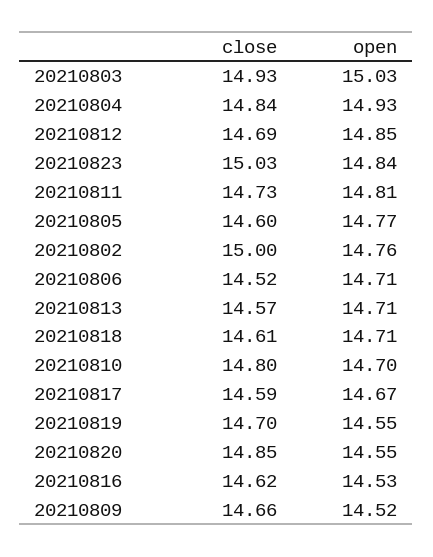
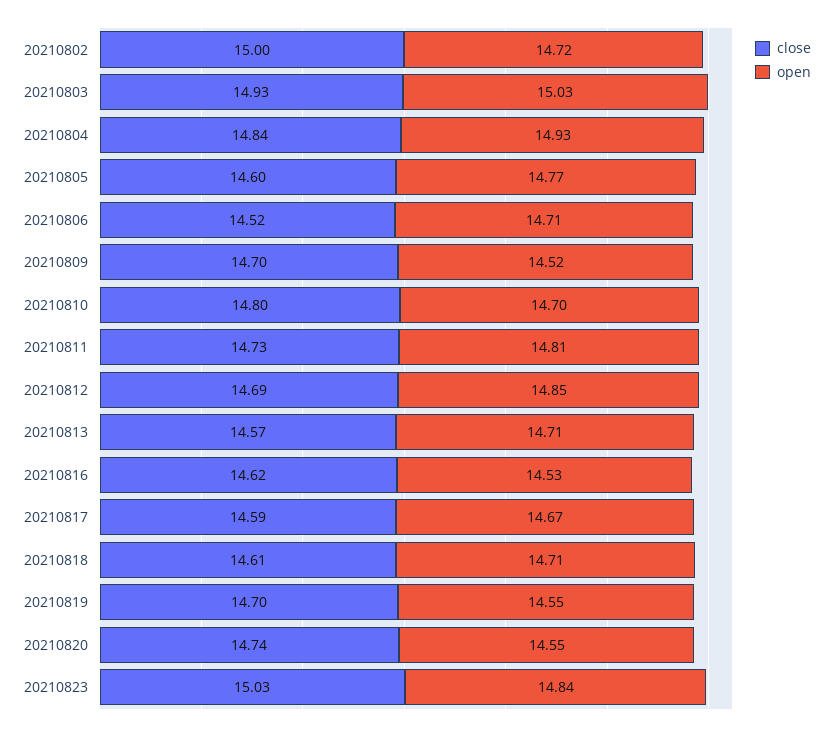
  {
    "close": {
      "20210803": 14.93,
      "20210804": 14.84,
      "20210812": 14.69,
      "20210823": 15.03,
      "20210811": 14.73,
      "20210805": 14.6,
      "20210802": 15,
      "20210806": 14.52,
      "20210813": 14.57,
      "20210818": 14.61,
      "20210810": 14.8,
      "20210817": 14.59,
      "20210819": 14.7,
-     "20210820": 14.85,
+     "20210820": 14.74,
      "20210816": 14.62,
-     "20210809": 14.66
+     "20210809": 14.7
    },
    "open": {
      "20210803": 15.03,
      "20210804": 14.93,
      "20210812": 14.85,
      "20210823": 14.84,
      "20210811": 14.81,
      "20210805": 14.77,
-     "20210802": 14.76,
+     "20210802": 14.72,
      "20210806": 14.71,
      "20210813": 14.71,
      "20210818": 14.71,
      "20210810": 14.7,
      "20210817": 14.67,
      "20210819": 14.55,
      "20210820": 14.55,
      "20210816": 14.53,
      "20210809": 14.52
    }
  }

